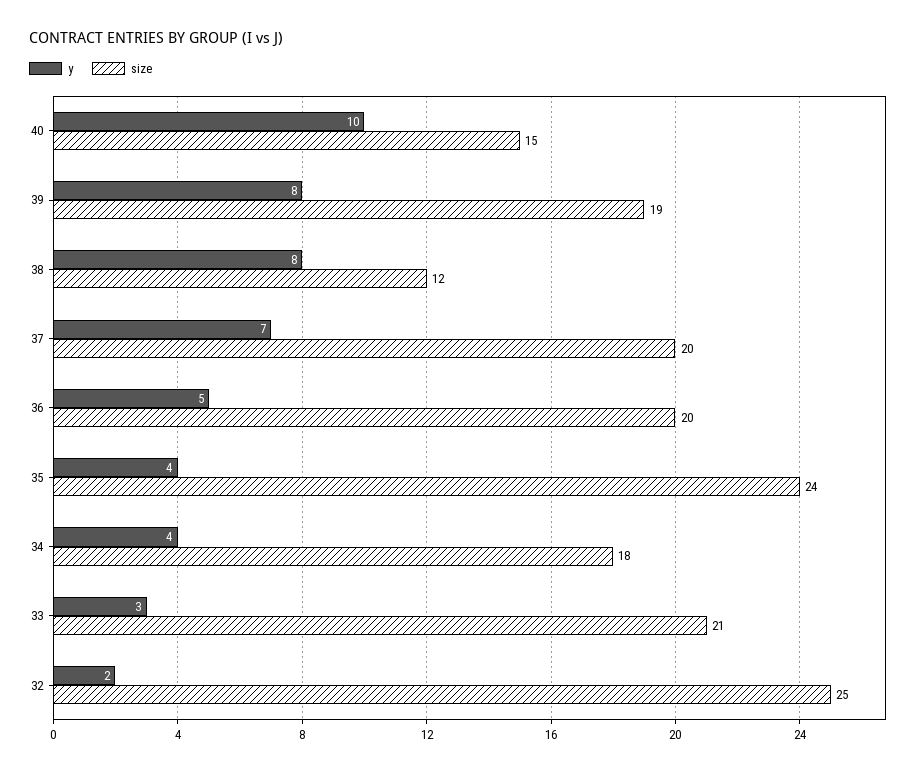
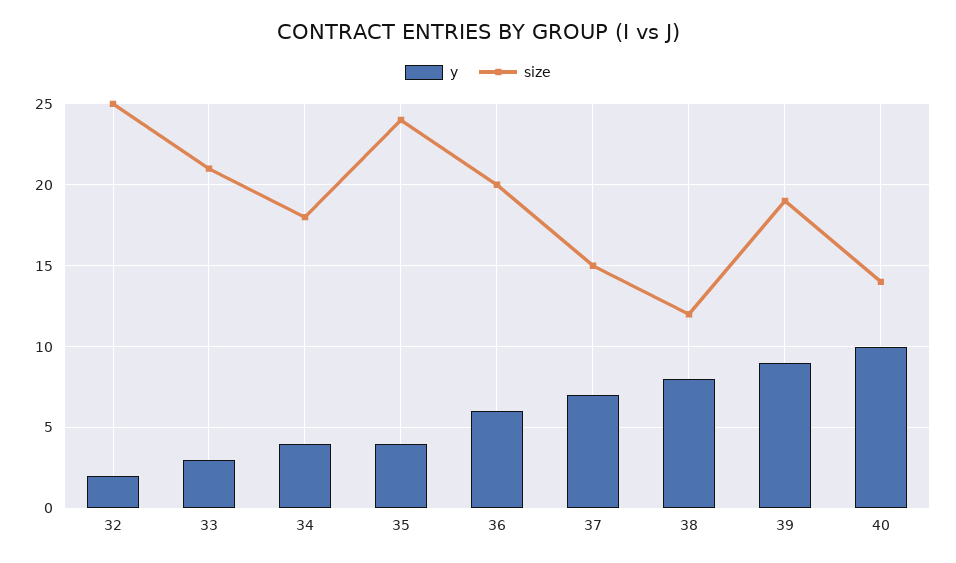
  {
    "y": {
      "40": 10,
-     "39": 8,
+     "39": 9,
      "38": 8,
      "37": 7,
-     "36": 5,
+     "36": 6,
      "35": 4,
      "34": 4,
      "33": 3,
      "32": 2
    },
    "size": {
-     "40": 15,
+     "40": 14,
      "39": 19,
      "38": 12,
-     "37": 20,
+     "37": 15,
      "36": 20,
      "35": 24,
      "34": 18,
      "33": 21,
      "32": 25
    }
  }

